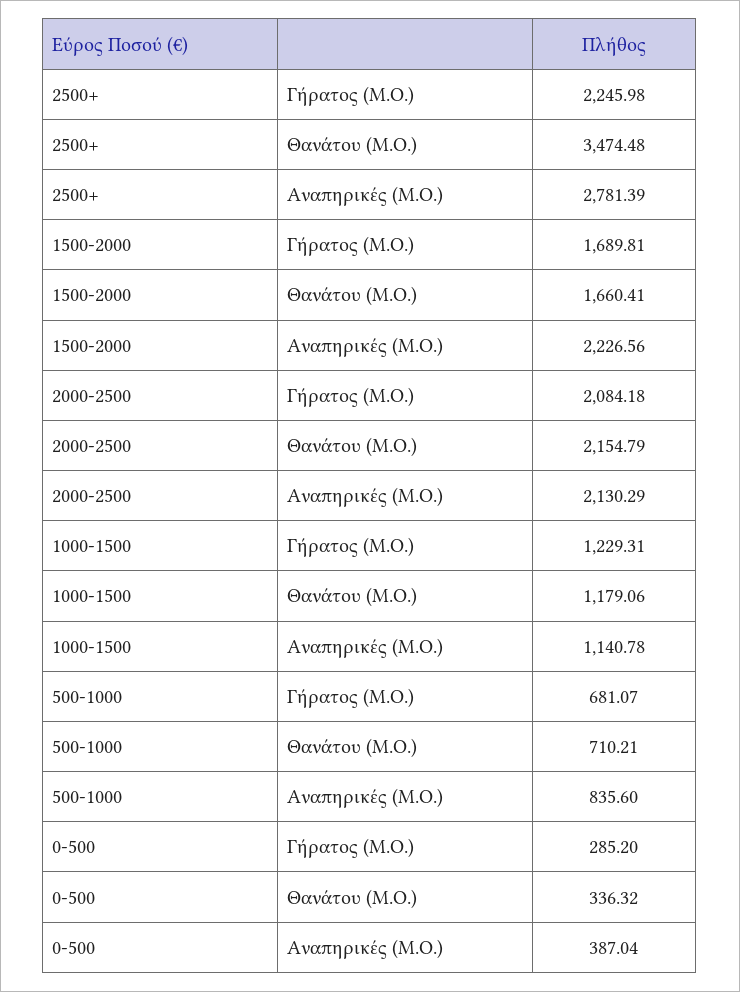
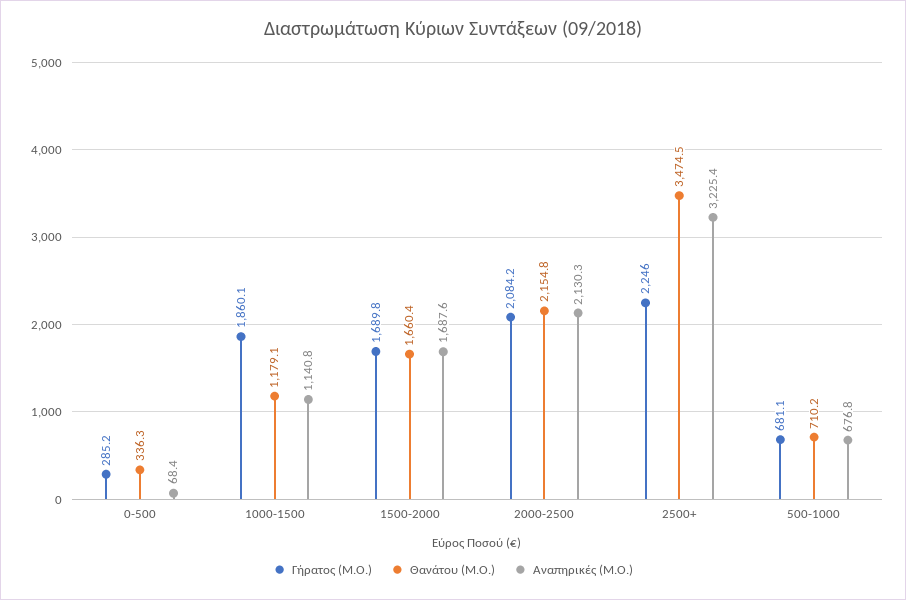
  {
    "Γήρατος (Μ.Ο.)": {
      "2500+": 2245.98,
      "1500-2000": 1689.81,
      "2000-2500": 2084.18,
-     "1000-1500": 1229.31,
+     "1000-1500": 1860.1,
      "500-1000": 681.07,
      "0-500": 285.2
    },
    "Θανάτου (Μ.Ο.)": {
      "2500+": 3474.48,
      "1500-2000": 1660.41,
      "2000-2500": 2154.79,
      "1000-1500": 1179.06,
      "500-1000": 710.21,
      "0-500": 336.32
    },
    "Αναπηρικές (Μ.Ο.)": {
-     "2500+": 2781.39,
+     "2500+": 3225.4,
-     "1500-2000": 2226.56,
+     "1500-2000": 1687.6,
      "2000-2500": 2130.29,
      "1000-1500": 1140.78,
-     "500-1000": 835.6,
+     "500-1000": 676.8,
-     "0-500": 387.04
+     "0-500": 68.4
    }
  }

